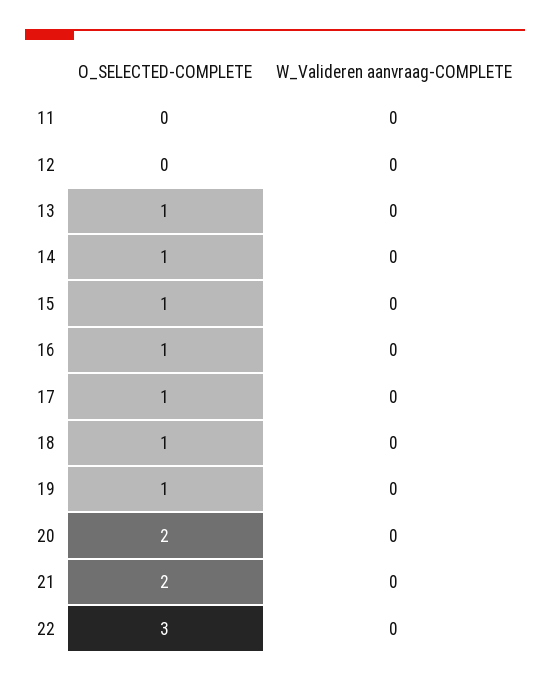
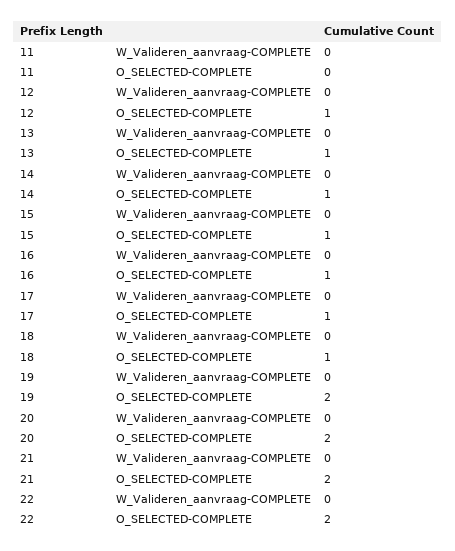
  {
    "O_SELECTED-COMPLETE": {
      "11": 0,
-     "12": 0,
+     "12": 1,
      "13": 1,
      "14": 1,
      "15": 1,
      "16": 1,
      "17": 1,
      "18": 1,
-     "19": 1,
+     "19": 2,
      "20": 2,
      "21": 2,
-     "22": 3
+     "22": 2
    },
    "W_Valideren aanvraag-COMPLETE": {
      "11": 0,
      "12": 0,
      "13": 0,
      "14": 0,
      "15": 0,
      "16": 0,
      "17": 0,
      "18": 0,
      "19": 0,
      "20": 0,
      "21": 0,
      "22": 0
    }
  }

